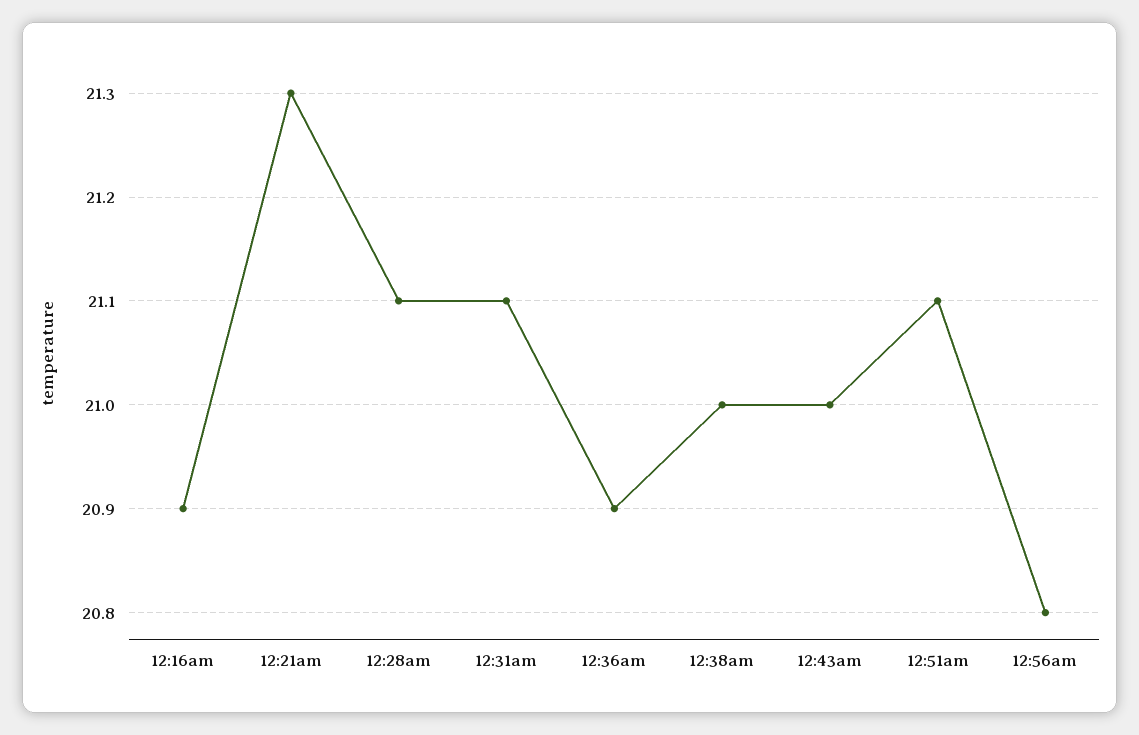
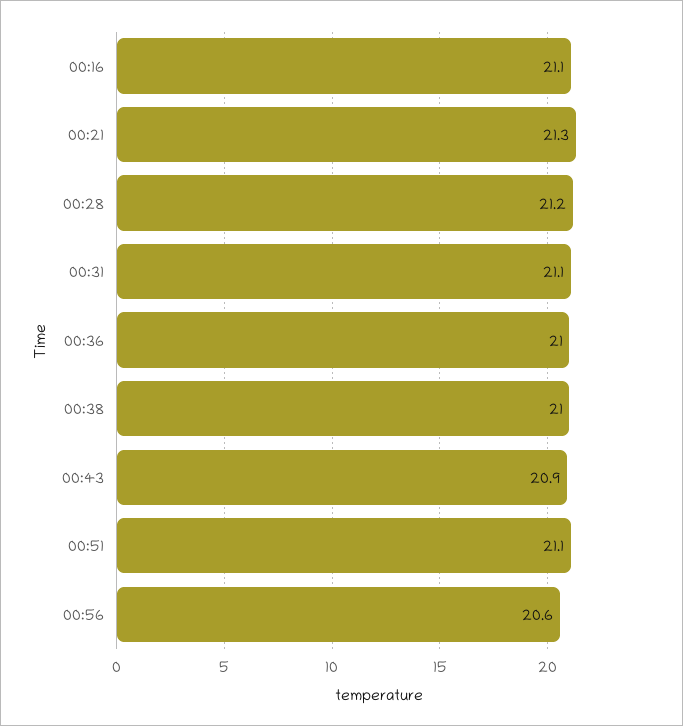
  {
-   "12:16am": 20.9,
+   "12:16am": 21.1,
    "12:21am": 21.3,
-   "12:28am": 21.1,
+   "12:28am": 21.2,
    "12:31am": 21.1,
-   "12:36am": 20.9,
+   "12:36am": 21,
    "12:38am": 21,
-   "12:43am": 21,
+   "12:43am": 20.9,
    "12:51am": 21.1,
-   "12:56am": 20.8
+   "12:56am": 20.6
  }

